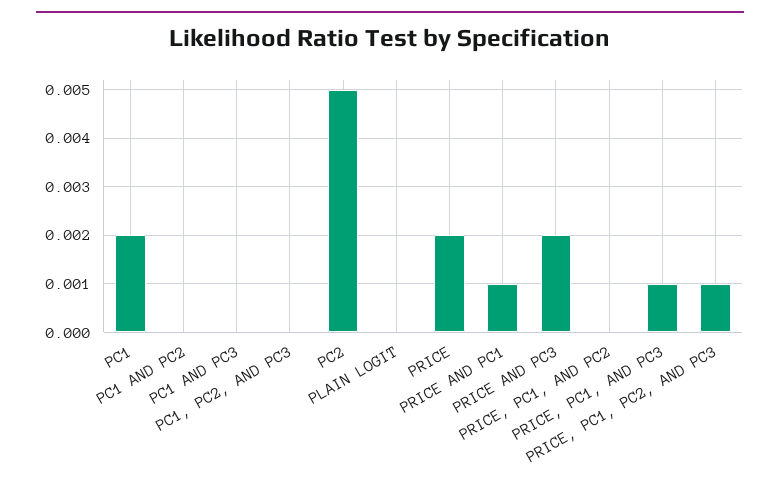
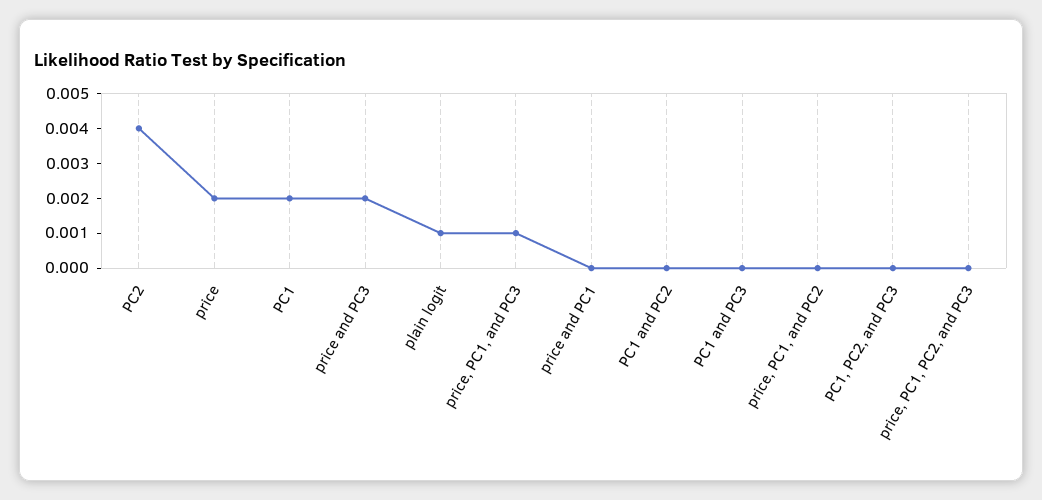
  {
    "PC1": 0.002,
    "PC1 AND PC2": 0,
    "PC1 AND PC3": 0,
    "PC1, PC2, AND PC3": 0,
-   "PC2": 0.005,
+   "PC2": 0.004,
-   "PLAIN LOGIT": 0,
+   "PLAIN LOGIT": 0.001,
    "PRICE": 0.002,
-   "PRICE AND PC1": 0.001,
+   "PRICE AND PC1": 0,
    "PRICE AND PC3": 0.002,
    "PRICE, PC1, AND PC2": 0,
    "PRICE, PC1, AND PC3": 0.001,
-   "PRICE, PC1, PC2, AND PC3": 0.001
+   "PRICE, PC1, PC2, AND PC3": 0
  }

